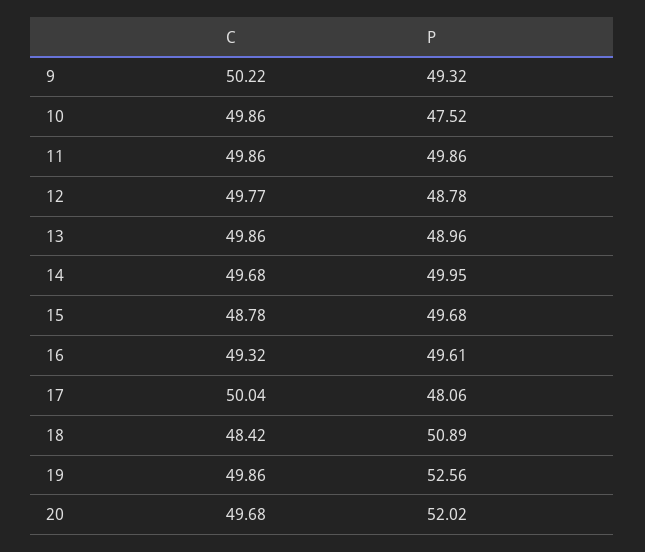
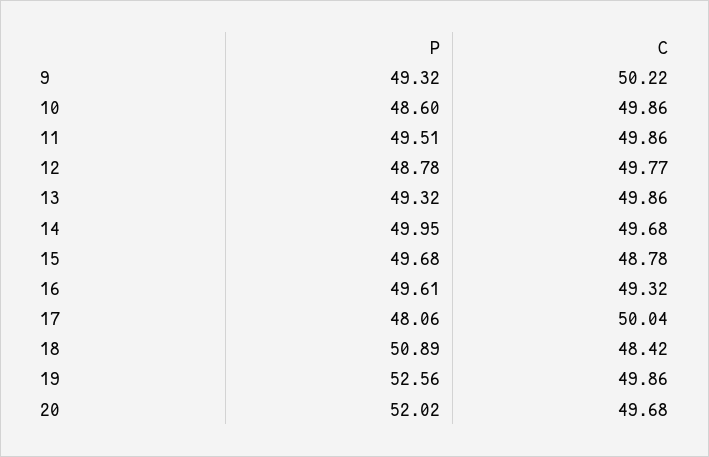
  {
    "C": {
      "9": 50.22,
      "10": 49.86,
      "11": 49.86,
      "12": 49.77,
      "13": 49.86,
      "14": 49.68,
      "15": 48.78,
      "16": 49.32,
      "17": 50.04,
      "18": 48.42,
      "19": 49.86,
      "20": 49.68
    },
    "P": {
      "9": 49.32,
-     "10": 47.52,
+     "10": 48.6,
-     "11": 49.86,
+     "11": 49.51,
      "12": 48.78,
-     "13": 48.96,
+     "13": 49.32,
      "14": 49.95,
      "15": 49.68,
      "16": 49.61,
      "17": 48.06,
      "18": 50.89,
      "19": 52.56,
      "20": 52.02
    }
  }

